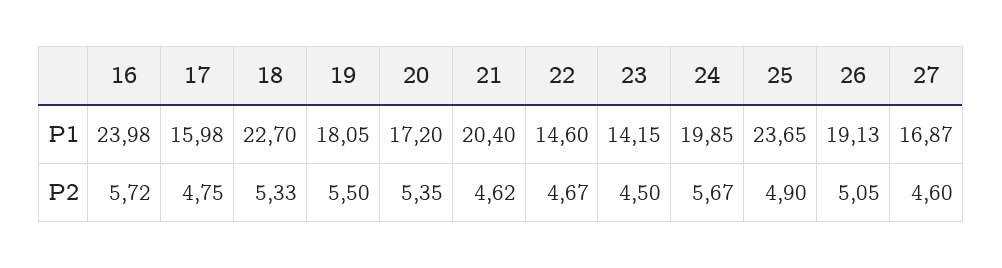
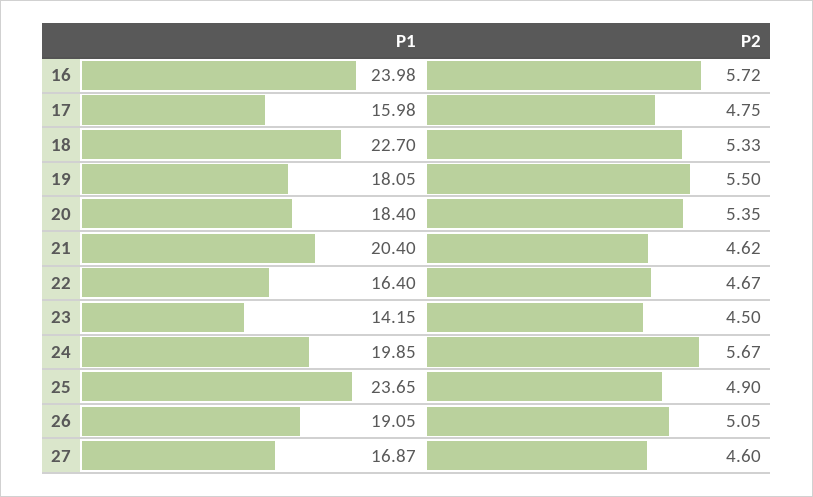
  {
    "16": {
      "P1": 23.98,
      "P2": 5.72
    },
    "17": {
      "P1": 15.98,
      "P2": 4.75
    },
    "18": {
      "P1": 22.7,
      "P2": 5.33
    },
    "19": {
      "P1": 18.05,
      "P2": 5.5
    },
    "20": {
-     "P1": 17.2,
+     "P1": 18.4,
      "P2": 5.35
    },
    "21": {
      "P1": 20.4,
      "P2": 4.62
    },
    "22": {
-     "P1": 14.6,
+     "P1": 16.4,
      "P2": 4.67
    },
    "23": {
      "P1": 14.15,
      "P2": 4.5
    },
    "24": {
      "P1": 19.85,
      "P2": 5.67
    },
    "25": {
      "P1": 23.65,
      "P2": 4.9
    },
    "26": {
-     "P1": 19.13,
+     "P1": 19.05,
      "P2": 5.05
    },
    "27": {
      "P1": 16.87,
      "P2": 4.6
    }
  }

